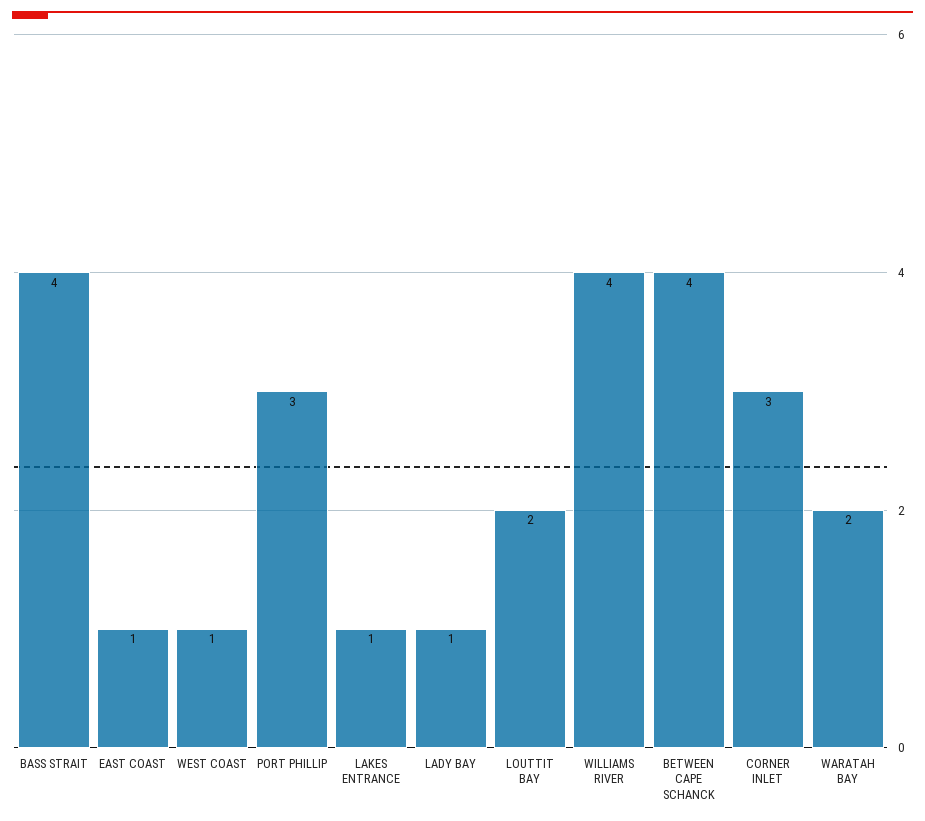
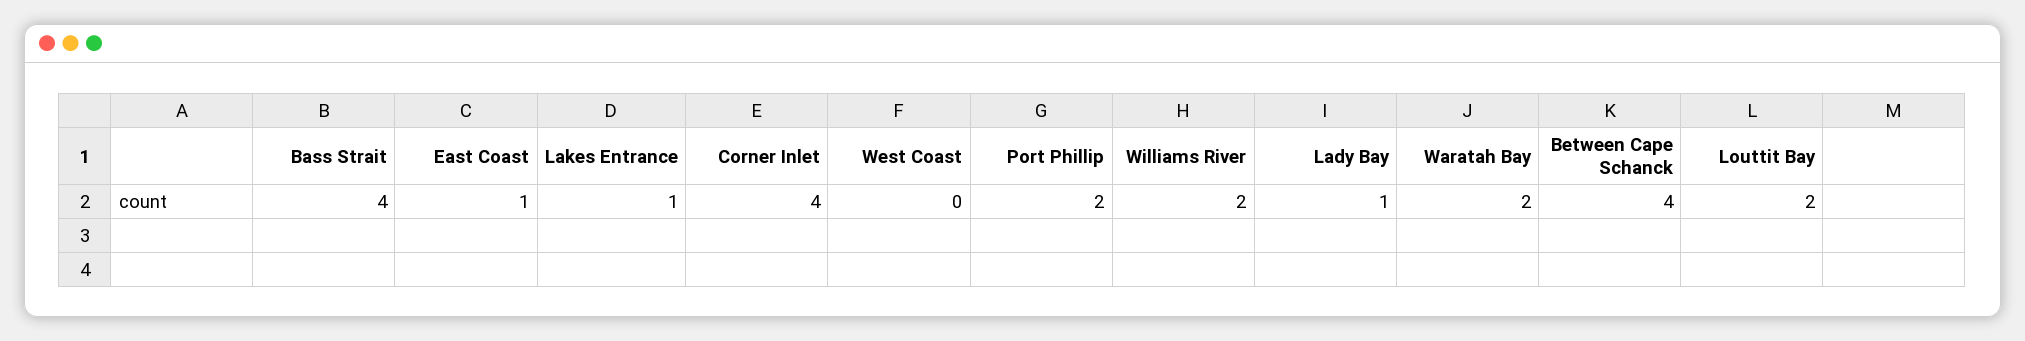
  {
    "BASS STRAIT": 4,
    "EAST COAST": 1,
-   "WEST COAST": 1,
+   "WEST COAST": 0,
-   "PORT PHILLIP": 3,
+   "PORT PHILLIP": 2,
    "LAKES ENTRANCE": 1,
    "LADY BAY": 1,
    "LOUTTIT BAY": 2,
-   "WILLIAMS RIVER": 4,
+   "WILLIAMS RIVER": 2,
    "BETWEEN CAPE SCHANCK": 4,
-   "CORNER INLET": 3,
+   "CORNER INLET": 4,
    "WARATAH BAY": 2
  }

